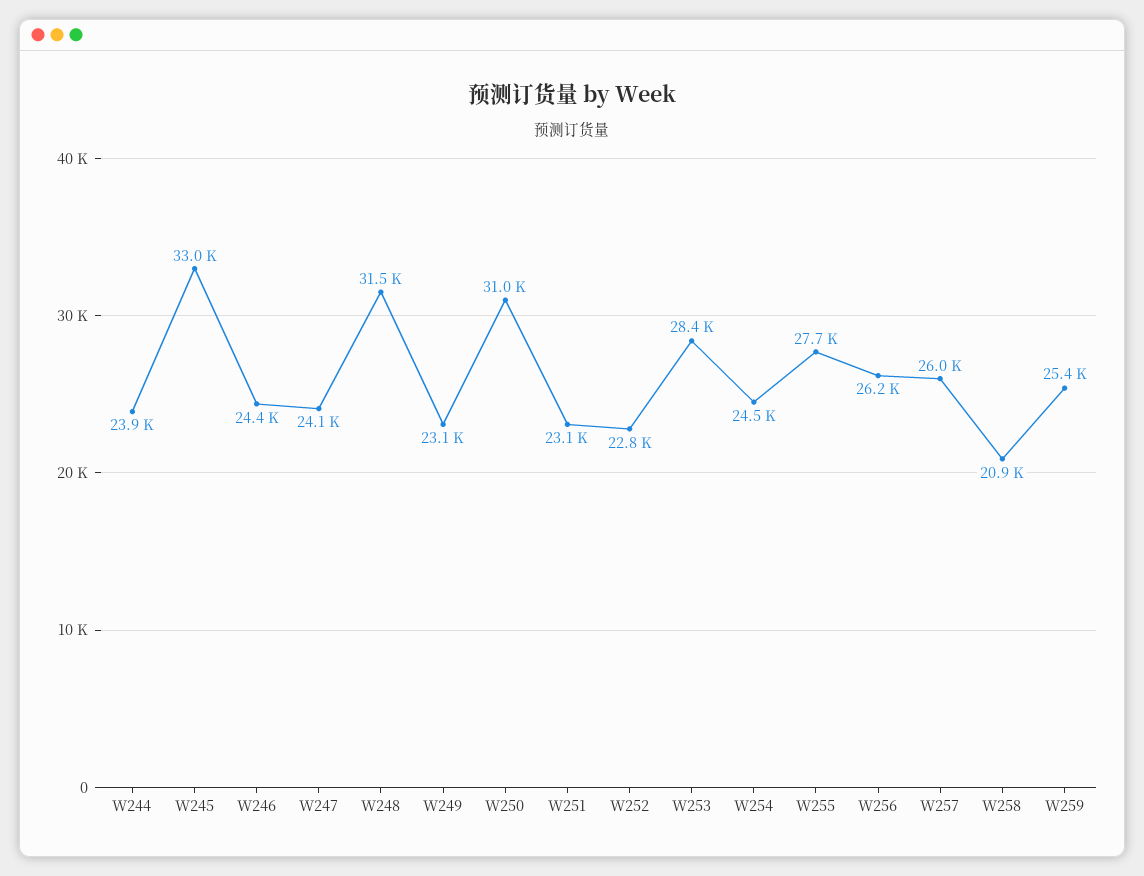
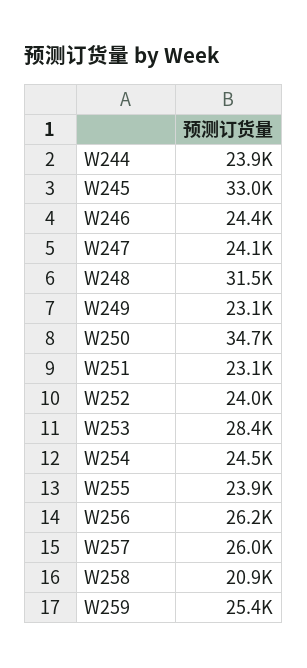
  {
    "W244": 23900,
    "W245": 33000,
    "W246": 24400,
    "W247": 24100,
    "W248": 31500,
    "W249": 23100,
-   "W250": 31000,
+   "W250": 34700,
    "W251": 23100,
-   "W252": 22800,
+   "W252": 24000,
    "W253": 28400,
    "W254": 24500,
-   "W255": 27700,
+   "W255": 23900,
    "W256": 26200,
    "W257": 26000,
    "W258": 20900,
    "W259": 25400
  }

